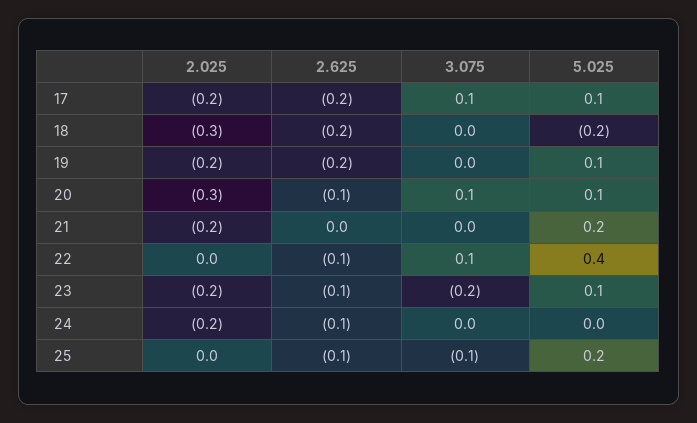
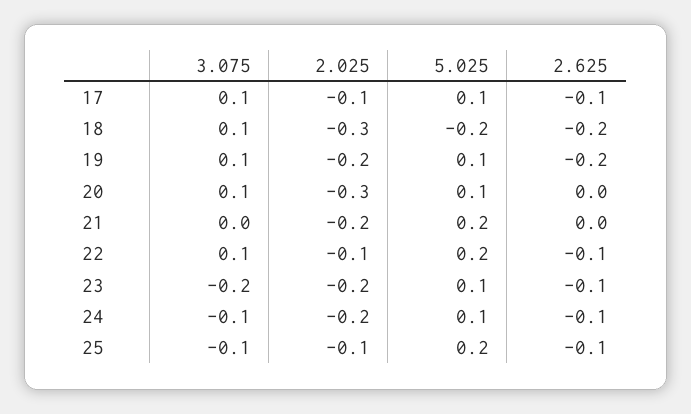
  {
    "2.025": {
-     "17": -0.2,
+     "17": -0.1,
      "18": -0.3,
      "19": -0.2,
      "20": -0.3,
      "21": -0.2,
-     "22": 0,
+     "22": -0.1,
      "23": -0.2,
      "24": -0.2,
-     "25": 0
+     "25": -0.1
    },
    "2.625": {
-     "17": -0.2,
+     "17": -0.1,
      "18": -0.2,
      "19": -0.2,
-     "20": -0.1,
+     "20": 0,
      "21": 0,
      "22": -0.1,
      "23": -0.1,
      "24": -0.1,
      "25": -0.1
    },
    "3.075": {
      "17": 0.1,
-     "18": 0,
+     "18": 0.1,
-     "19": 0,
+     "19": 0.1,
      "20": 0.1,
      "21": 0,
      "22": 0.1,
      "23": -0.2,
-     "24": 0,
+     "24": -0.1,
      "25": -0.1
    },
    "5.025": {
      "17": 0.1,
      "18": -0.2,
      "19": 0.1,
      "20": 0.1,
      "21": 0.2,
-     "22": 0.4,
+     "22": 0.2,
      "23": 0.1,
-     "24": 0,
+     "24": 0.1,
      "25": 0.2
    }
  }

